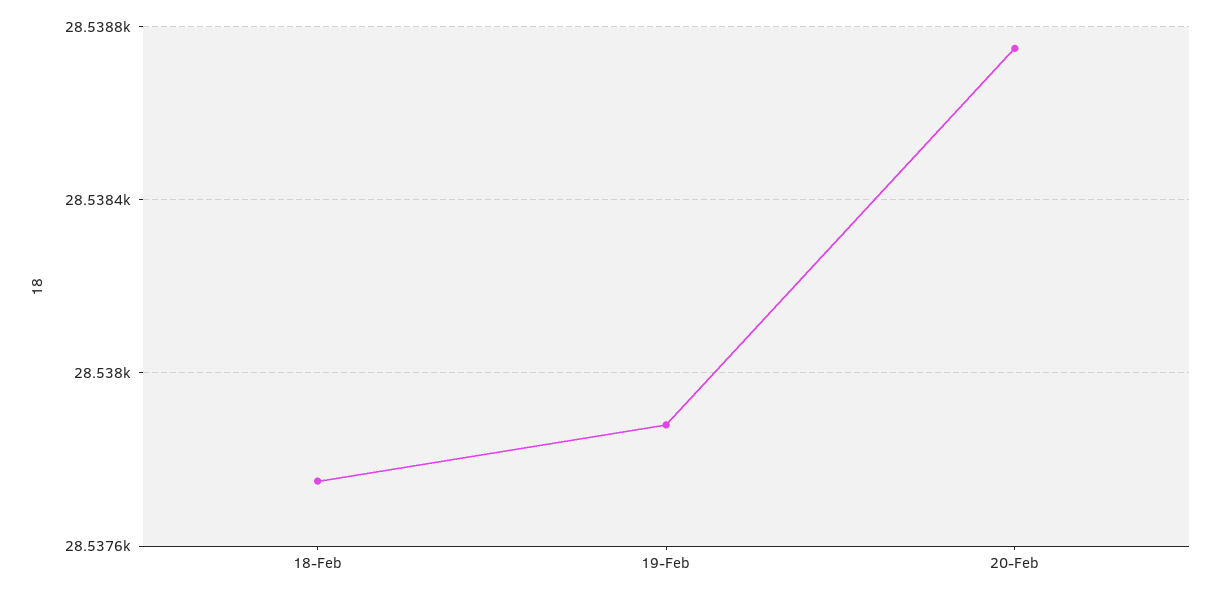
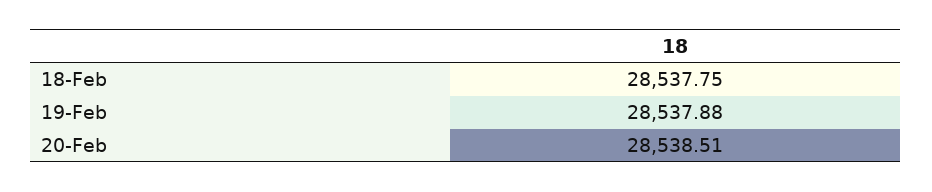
  {
    "18-Feb": 28537.75,
    "19-Feb": 28537.88,
-   "20-Feb": 28538.75
+   "20-Feb": 28538.51
  }

